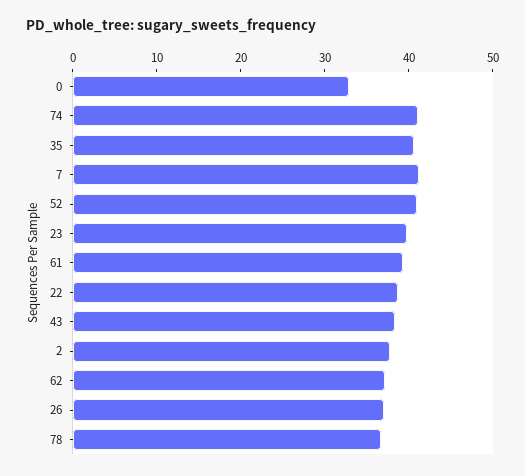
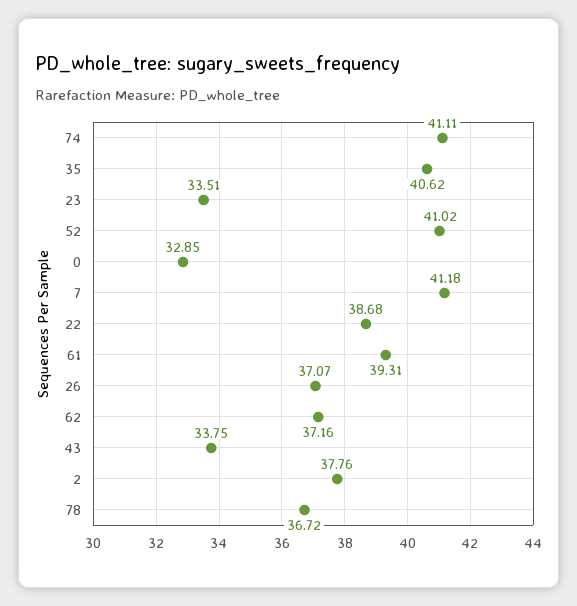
  {
    "0": 32.85,
    "74": 41.11,
    "35": 40.62,
    "7": 41.18,
    "52": 41.02,
-   "23": 40,
+   "23": 33.51,
    "61": 39.31,
    "22": 38.68,
-   "43": 38,
+   "43": 33.75,
    "2": 37.76,
    "62": 37.16,
    "26": 37.07,
    "78": 36.72
  }

